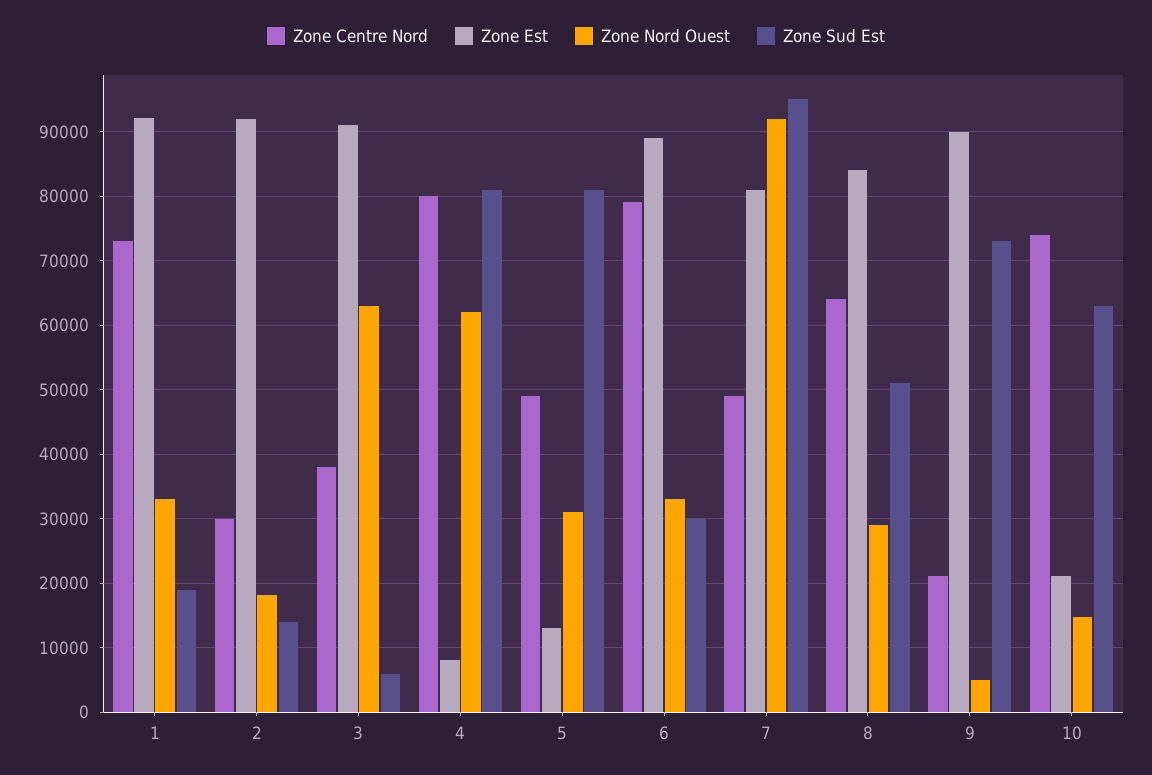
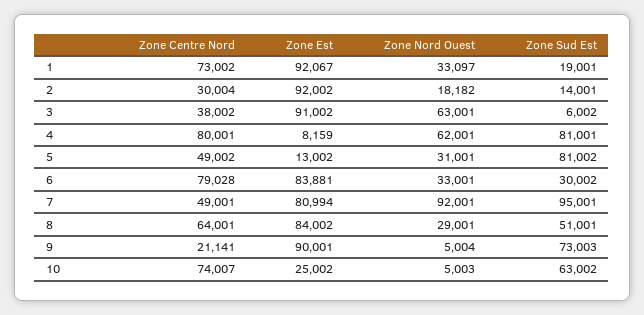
  {
    "Zone Centre Nord": {
      "1": 73002,
      "2": 30004,
      "3": 38002,
      "4": 80001,
      "5": 49002,
      "6": 79028,
      "7": 49001,
      "8": 64001,
      "9": 21141,
      "10": 74007
    },
    "Zone Est": {
      "1": 92067,
      "2": 92002,
      "3": 91002,
      "4": 8159,
      "5": 13002,
-     "6": 89000,
+     "6": 83881,
      "7": 80994,
      "8": 84002,
      "9": 90001,
-     "10": 21000
+     "10": 25002
    },
    "Zone Nord Ouest": {
      "1": 33097,
      "2": 18182,
      "3": 63001,
      "4": 62001,
      "5": 31001,
      "6": 33001,
      "7": 92001,
      "8": 29001,
      "9": 5004,
-     "10": 15000
+     "10": 5003
    },
    "Zone Sud Est": {
      "1": 19001,
      "2": 14001,
      "3": 6002,
      "4": 81001,
      "5": 81002,
      "6": 30002,
      "7": 95001,
      "8": 51001,
      "9": 73003,
      "10": 63002
    }
  }

